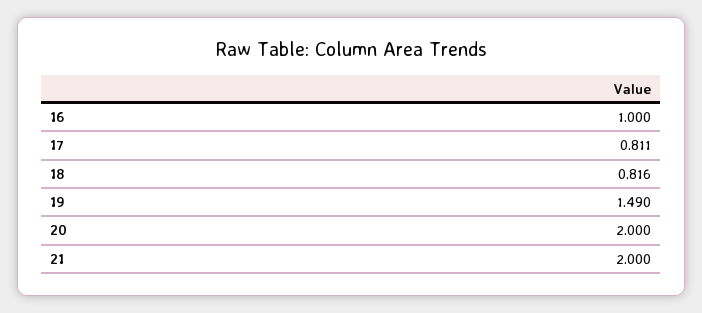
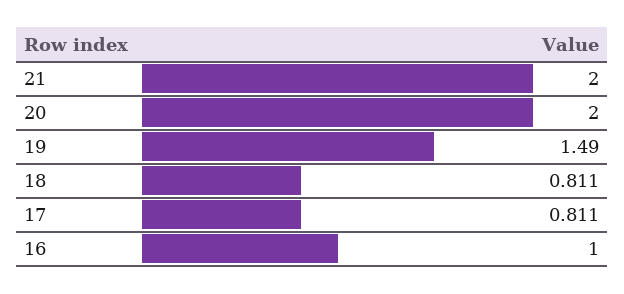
  {
    "16": 1,
    "17": 0.811,
-   "18": 0.816,
+   "18": 0.811,
    "19": 1.49,
    "20": 2,
    "21": 2
  }

